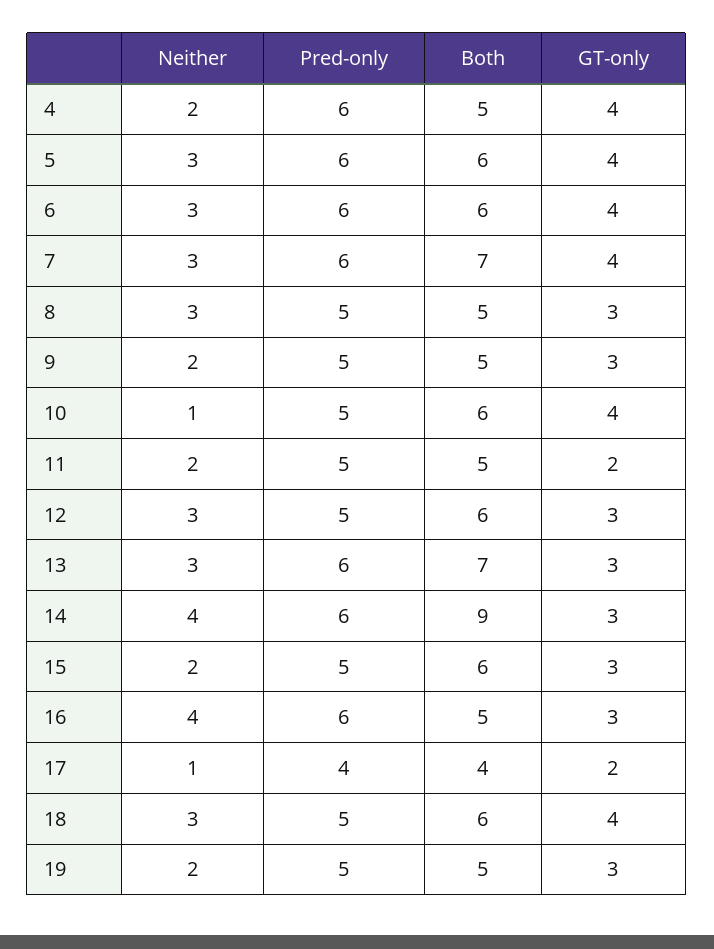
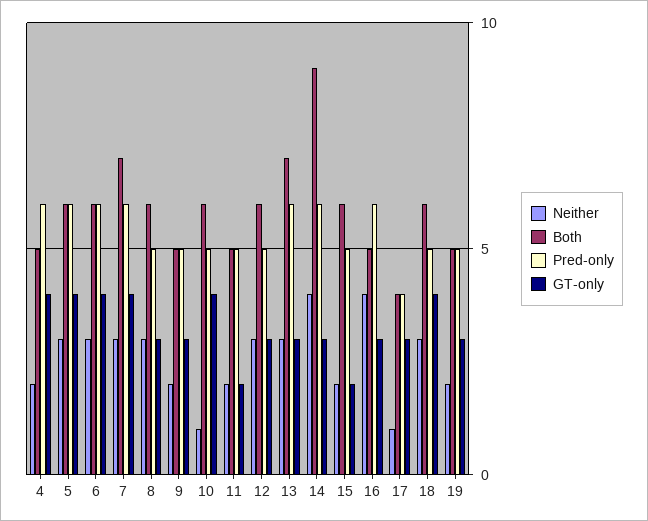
  {
    "Neither": {
      "4": 2,
      "5": 3,
      "6": 3,
      "7": 3,
      "8": 3,
      "9": 2,
      "10": 1,
      "11": 2,
      "12": 3,
      "13": 3,
      "14": 4,
      "15": 2,
      "16": 4,
      "17": 1,
      "18": 3,
      "19": 2
    },
    "Pred-only": {
      "4": 6,
      "5": 6,
      "6": 6,
      "7": 6,
      "8": 5,
      "9": 5,
      "10": 5,
      "11": 5,
      "12": 5,
      "13": 6,
      "14": 6,
      "15": 5,
      "16": 6,
      "17": 4,
      "18": 5,
      "19": 5
    },
    "Both": {
      "4": 5,
      "5": 6,
      "6": 6,
      "7": 7,
-     "8": 5,
+     "8": 6,
      "9": 5,
      "10": 6,
      "11": 5,
      "12": 6,
      "13": 7,
      "14": 9,
      "15": 6,
      "16": 5,
      "17": 4,
      "18": 6,
      "19": 5
    },
    "GT-only": {
      "4": 4,
      "5": 4,
      "6": 4,
      "7": 4,
      "8": 3,
      "9": 3,
      "10": 4,
      "11": 2,
      "12": 3,
      "13": 3,
      "14": 3,
-     "15": 3,
+     "15": 2,
      "16": 3,
-     "17": 2,
+     "17": 3,
      "18": 4,
      "19": 3
    }
  }

